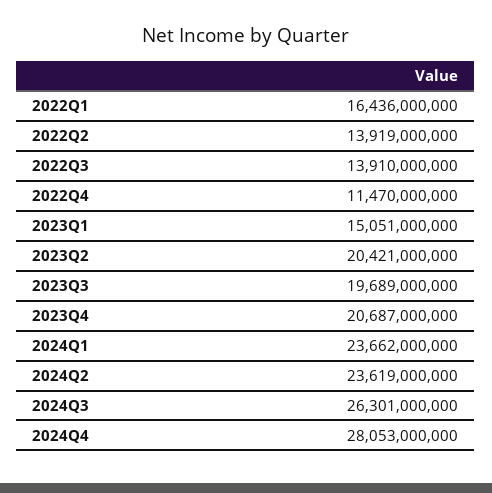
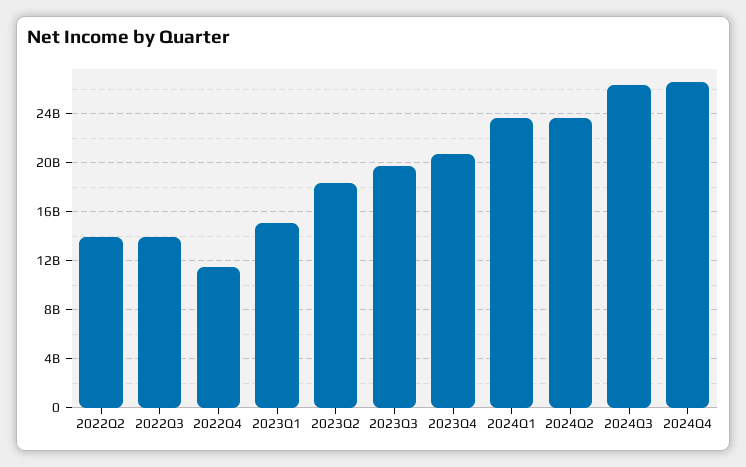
  {
-   "2022Q1": 16436000000,
    "2022Q2": 13919000000,
    "2022Q3": 13910000000,
    "2022Q4": 11470000000,
    "2023Q1": 15051000000,
-   "2023Q2": 20421000000,
+   "2023Q2": 18500000000,
    "2023Q3": 19689000000,
    "2023Q4": 20687000000,
    "2024Q1": 23662000000,
    "2024Q2": 23619000000,
    "2024Q3": 26301000000,
-   "2024Q4": 28053000000
+   "2024Q4": 26500000000
  }

